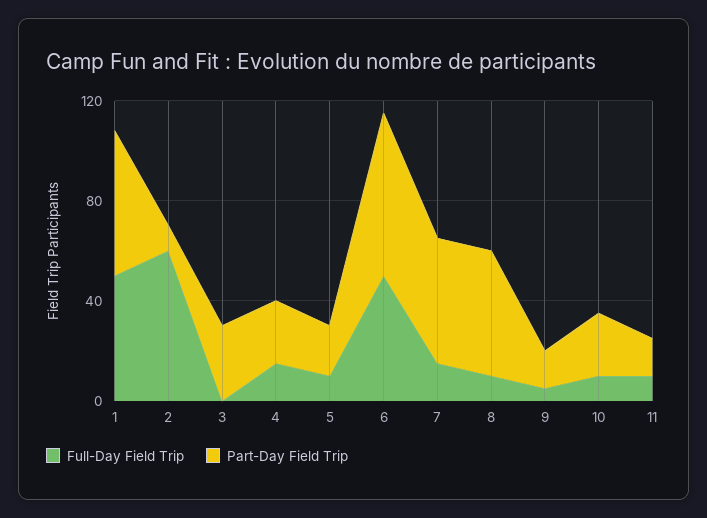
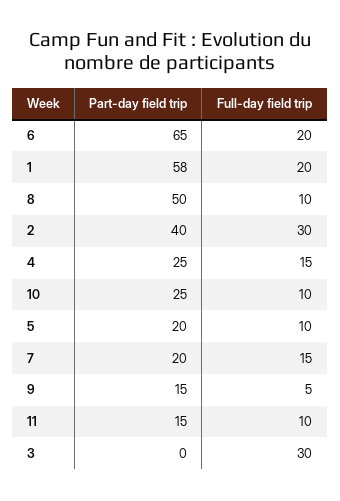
  {
    "Full-Day Field Trip": {
-     "1": 50,
+     "1": 20,
-     "2": 60,
+     "2": 30,
-     "3": 0,
+     "3": 30,
      "4": 15,
      "5": 10,
-     "6": 50,
+     "6": 20,
      "7": 15,
      "8": 10,
      "9": 5,
      "10": 10,
      "11": 10
    },
    "Part-Day Field Trip": {
      "1": 58,
-     "2": 10,
+     "2": 40,
-     "3": 30,
+     "3": 0,
      "4": 25,
      "5": 20,
      "6": 65,
-     "7": 50,
+     "7": 20,
      "8": 50,
      "9": 15,
      "10": 25,
      "11": 15
    }
  }

